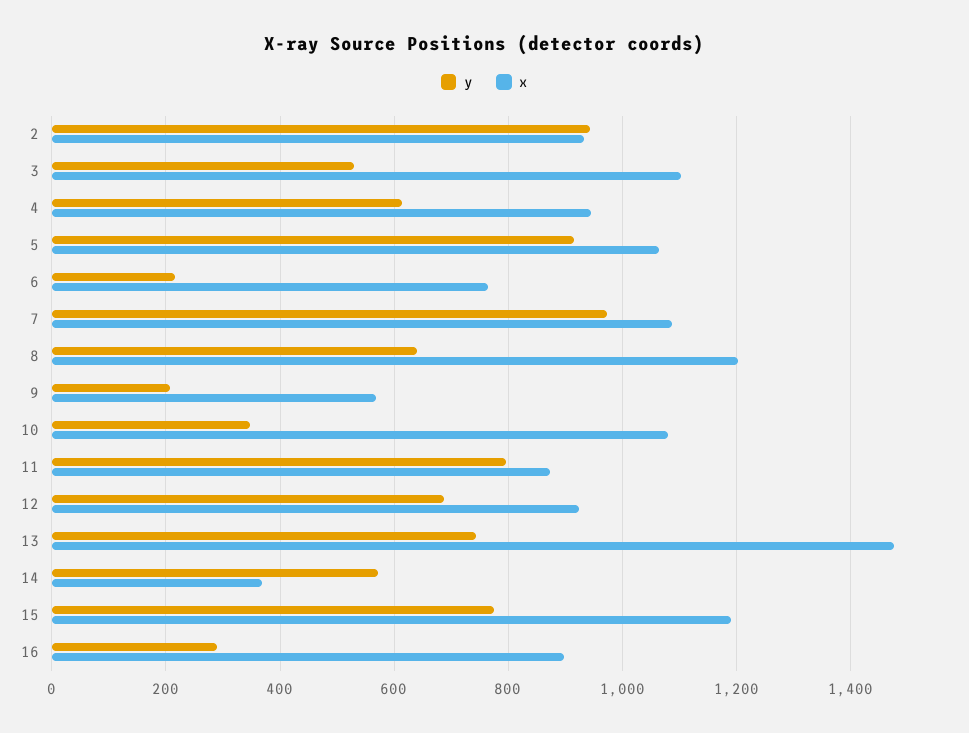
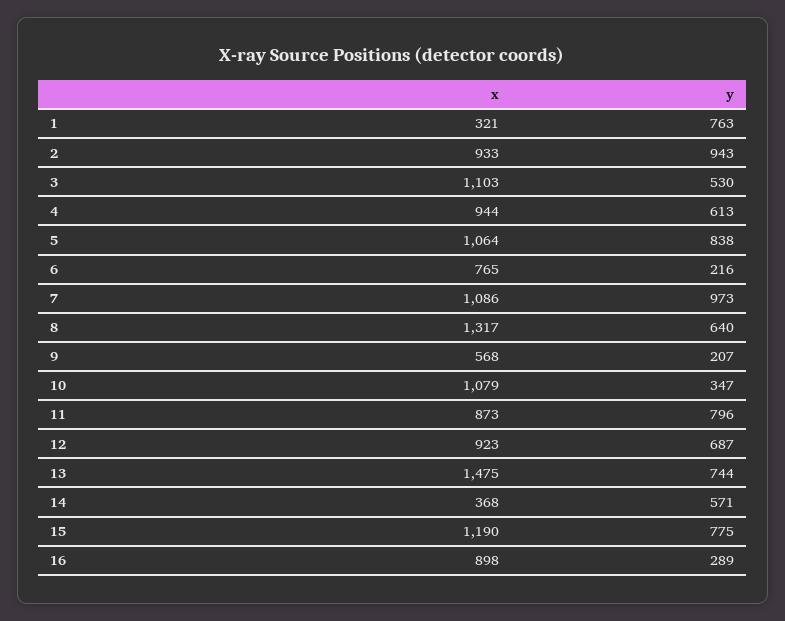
  {
    "y": {
      "2": 943,
      "3": 530,
      "4": 613,
-     "5": 920,
+     "5": 838,
      "6": 216,
      "7": 973,
      "8": 640,
      "9": 207,
      "10": 347,
      "11": 796,
      "12": 687,
      "13": 744,
      "14": 571,
      "15": 775,
-     "16": 289
+     "16": 289,
+     "1": 763
    },
    "x": {
      "2": 933,
      "3": 1103,
      "4": 944,
      "5": 1064,
      "6": 765,
      "7": 1086,
-     "8": 1200,
+     "8": 1317,
      "9": 568,
      "10": 1079,
      "11": 873,
      "12": 923,
      "13": 1475,
      "14": 368,
      "15": 1190,
-     "16": 898
+     "16": 898,
+     "1": 321
    }
  }

